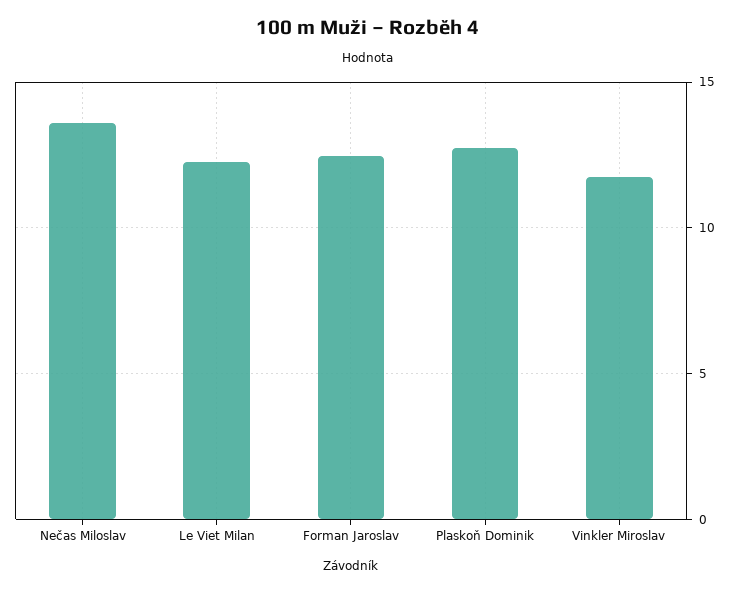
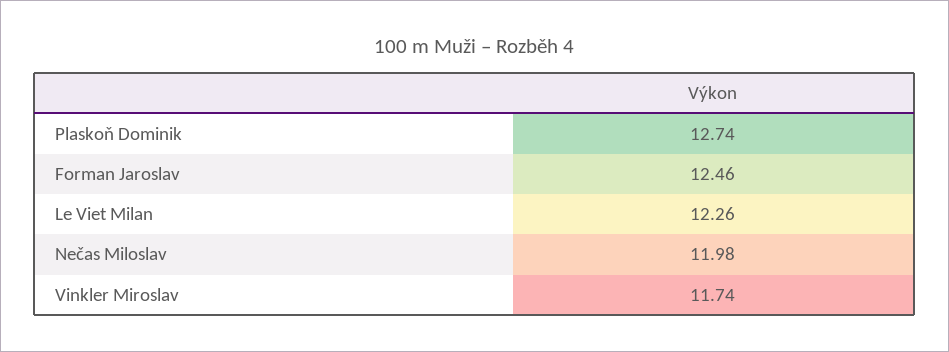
  {
-   "Nečas Miloslav": 13.5,
+   "Nečas Miloslav": 11.98,
    "Le Viet Milan": 12.26,
    "Forman Jaroslav": 12.46,
    "Plaskoň Dominik": 12.74,
    "Vinkler Miroslav": 11.74
  }

